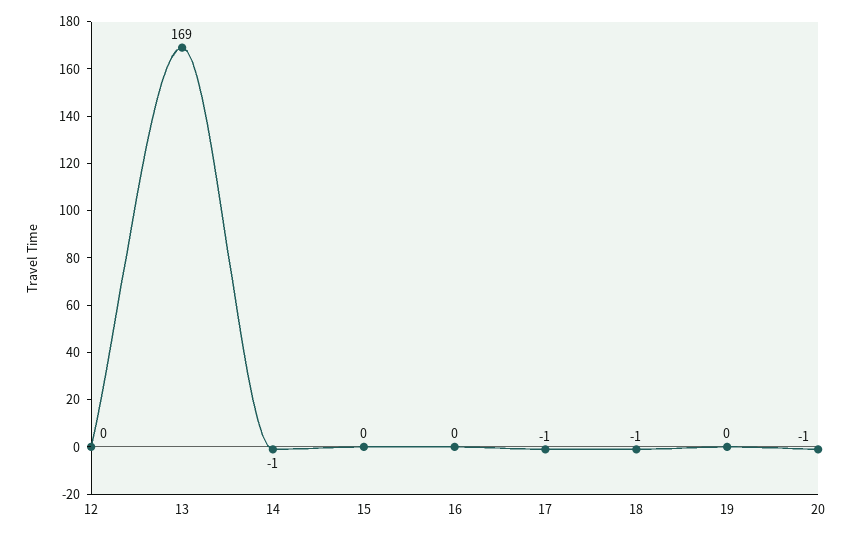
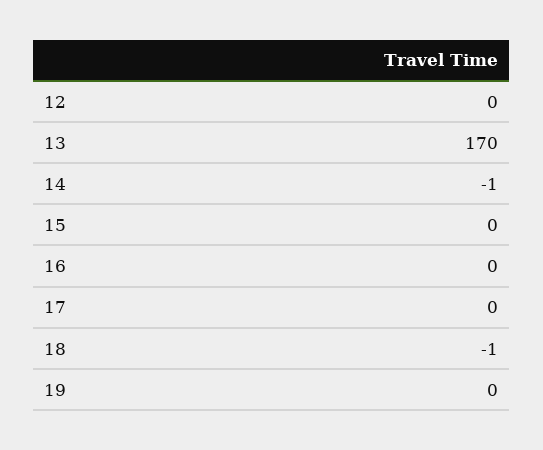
  {
    "12": 0,
-   "13": 169,
+   "13": 170,
    "14": -1,
    "15": 0,
    "16": 0,
-   "17": -1,
+   "17": 0,
    "18": -1,
-   "19": 0,
+   "19": 0
-   "20": -1
  }

